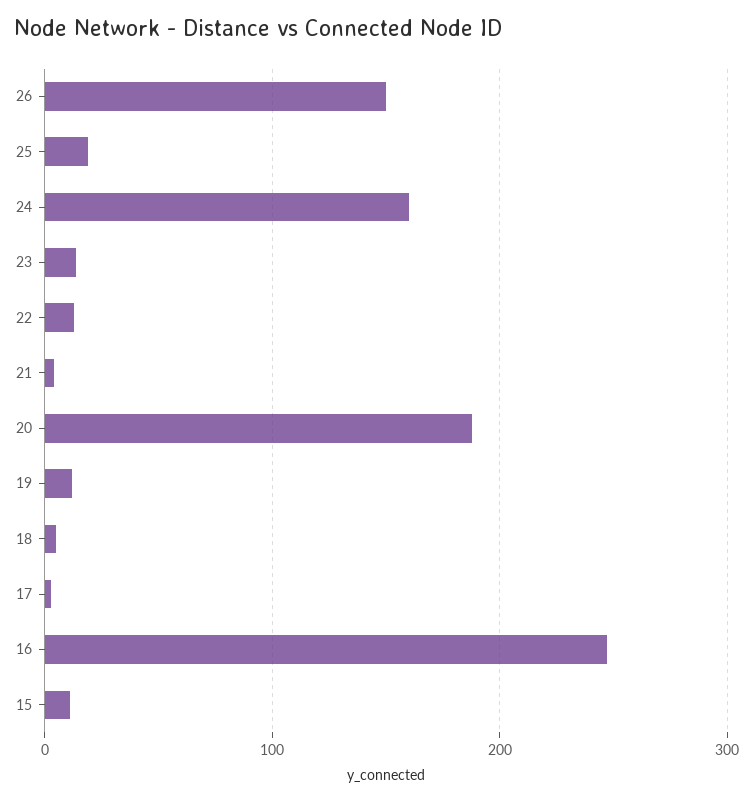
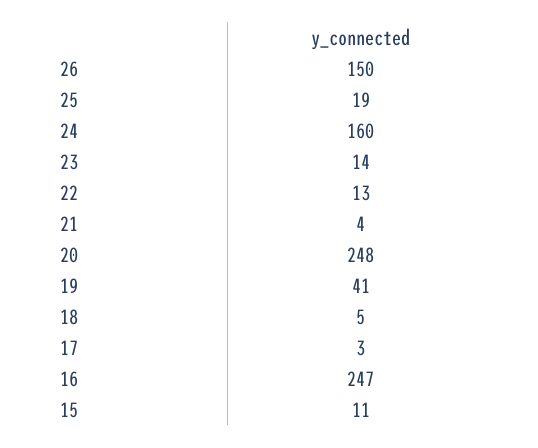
  {
    "26": 150,
    "25": 19,
    "24": 160,
    "23": 14,
    "22": 13,
    "21": 4,
-   "20": 190,
+   "20": 248,
-   "19": 10,
+   "19": 41,
    "18": 5,
    "17": 3,
    "16": 247,
    "15": 11
  }

